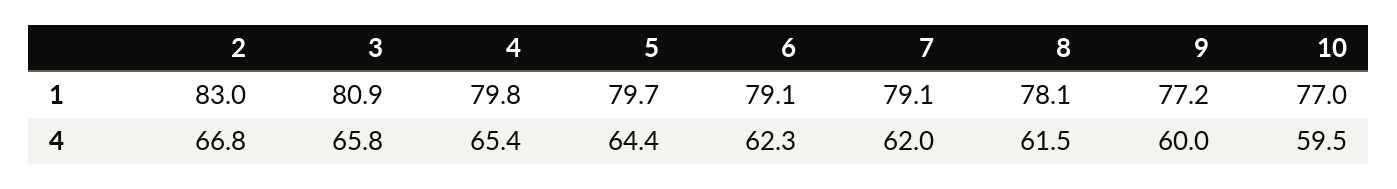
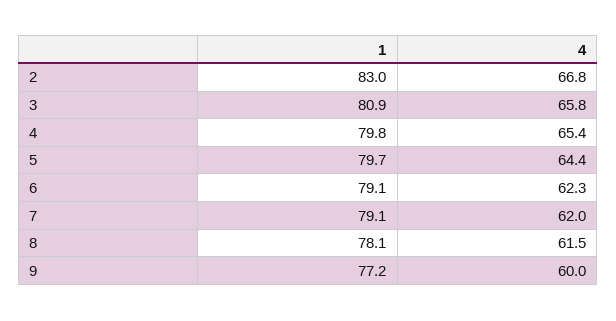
  {
    "2": {
      "1": 83,
      "4": 66.8
    },
    "3": {
      "1": 80.9,
      "4": 65.8
    },
    "4": {
      "1": 79.8,
      "4": 65.4
    },
    "5": {
      "1": 79.7,
      "4": 64.4
    },
    "6": {
      "1": 79.1,
      "4": 62.3
    },
    "7": {
      "1": 79.1,
      "4": 62
    },
    "8": {
      "1": 78.1,
      "4": 61.5
    },
    "9": {
      "1": 77.2,
      "4": 60
-   },
+   }
-   "10": {
-     "1": 77,
-     "4": 59.5
-   }
  }

